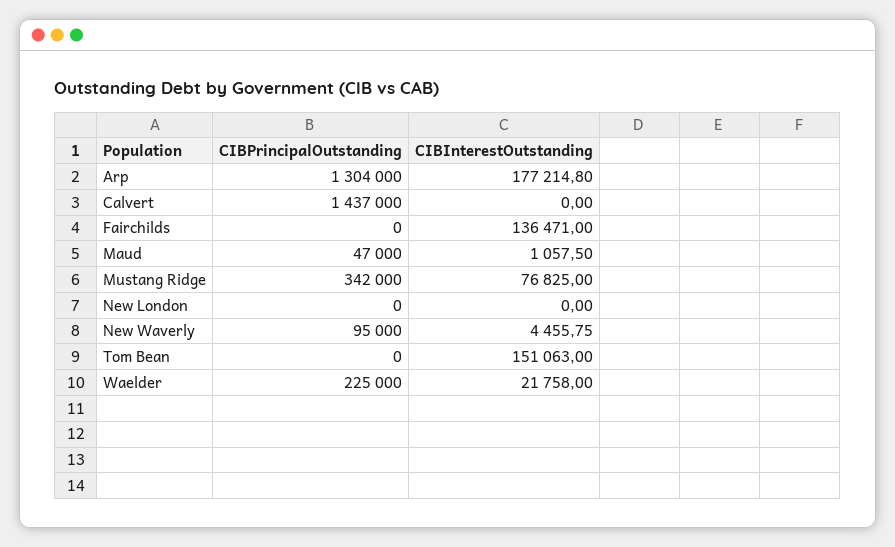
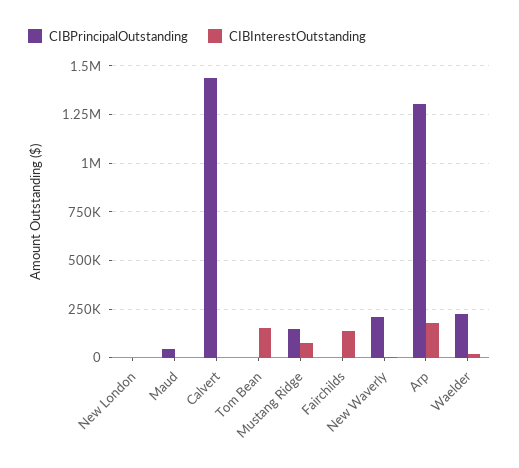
  {
    "CIBPrincipalOutstanding": {
      "Arp": 1304000,
      "Calvert": 1437000,
      "Fairchilds": 0,
      "Maud": 47000,
-     "Mustang Ridge": 342000,
+     "Mustang Ridge": 150000,
      "New London": 0,
-     "New Waverly": 95000,
+     "New Waverly": 200000,
      "Tom Bean": 0,
      "Waelder": 225000
    },
    "CIBInterestOutstanding": {
      "Arp": 177214.8,
      "Calvert": 0,
      "Fairchilds": 136471,
      "Maud": 1057.5,
      "Mustang Ridge": 76825,
      "New London": 0,
      "New Waverly": 4455.75,
      "Tom Bean": 151063,
      "Waelder": 21758
    }
  }

